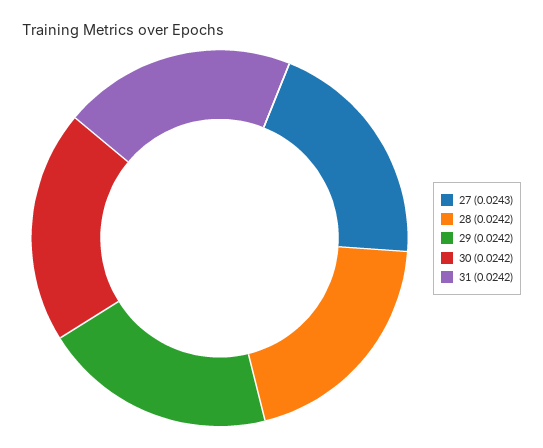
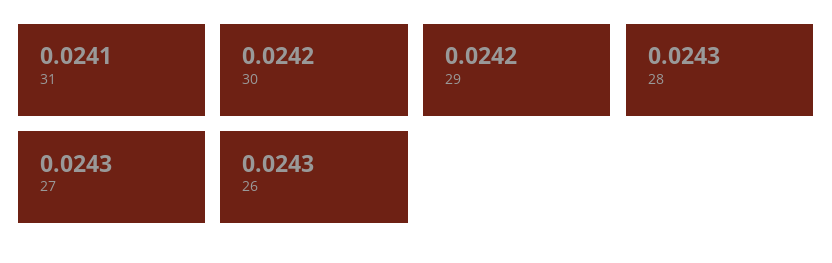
  {
    "27": 0.0243,
-   "28": 0.0242,
+   "28": 0.0243,
    "29": 0.0242,
    "30": 0.0242,
-   "31": 0.0242
+   "31": 0.0241,
+   "26": 0.0243
  }

